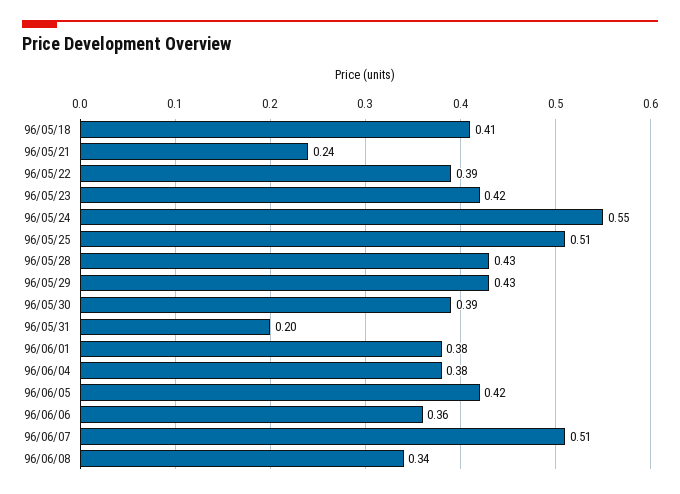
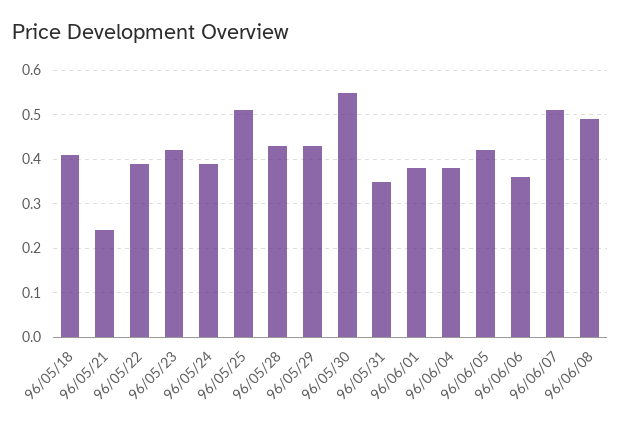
  {
    "96/05/18": 0.41,
    "96/05/21": 0.24,
    "96/05/22": 0.39,
    "96/05/23": 0.42,
-   "96/05/24": 0.55,
+   "96/05/24": 0.4,
    "96/05/25": 0.51,
    "96/05/28": 0.43,
    "96/05/29": 0.43,
-   "96/05/30": 0.39,
+   "96/05/30": 0.55,
-   "96/05/31": 0.2,
+   "96/05/31": 0.35,
    "96/06/01": 0.38,
    "96/06/04": 0.38,
    "96/06/05": 0.42,
    "96/06/06": 0.36,
    "96/06/07": 0.51,
-   "96/06/08": 0.34
+   "96/06/08": 0.5
  }

